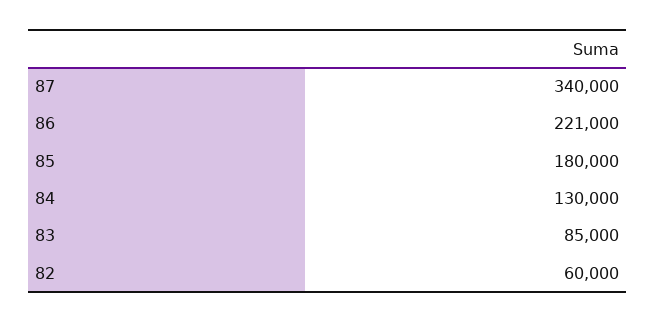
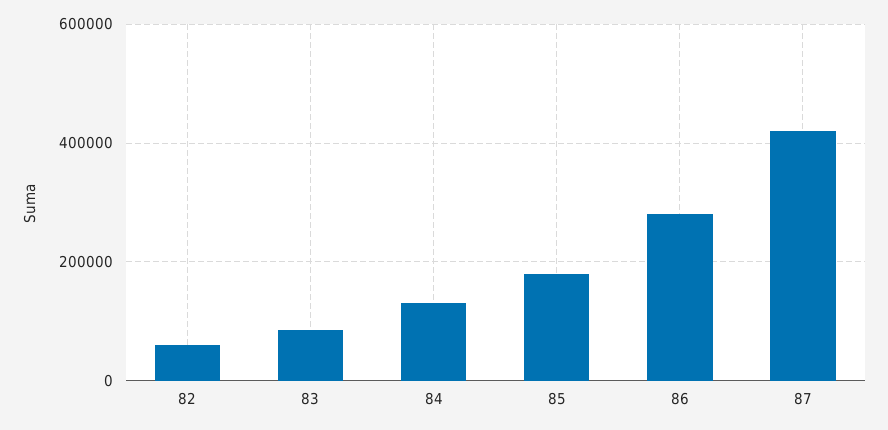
  {
-   "87": 340000,
+   "87": 420000,
-   "86": 221000,
+   "86": 280000,
    "85": 180000,
    "84": 130000,
    "83": 85000,
    "82": 60000
  }

